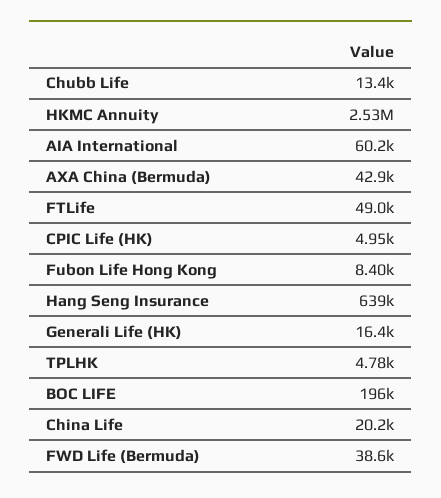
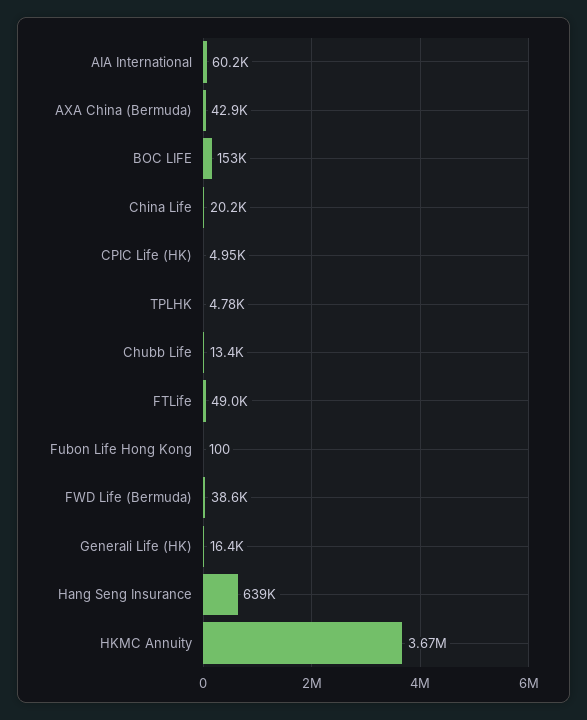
  {
    "Chubb Life": 13400,
-   "HKMC Annuity": 2530000,
+   "HKMC Annuity": 3670000,
    "AIA International": 60200,
    "AXA China (Bermuda)": 42900,
    "FTLife": 49000,
    "CPIC Life (HK)": 4950,
-   "Fubon Life Hong Kong": 8400,
+   "Fubon Life Hong Kong": 100,
    "Hang Seng Insurance": 639000,
    "Generali Life (HK)": 16400,
    "TPLHK": 4780,
-   "BOC LIFE": 196000,
+   "BOC LIFE": 153000,
    "China Life": 20200,
    "FWD Life (Bermuda)": 38600
  }

